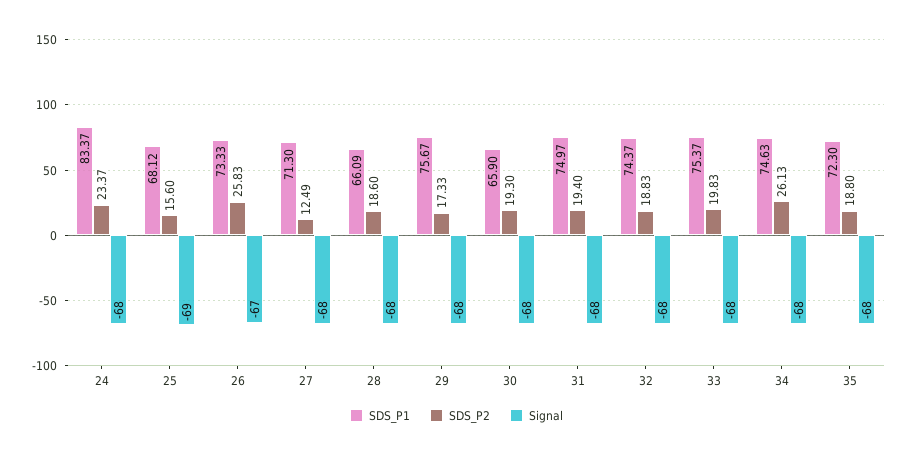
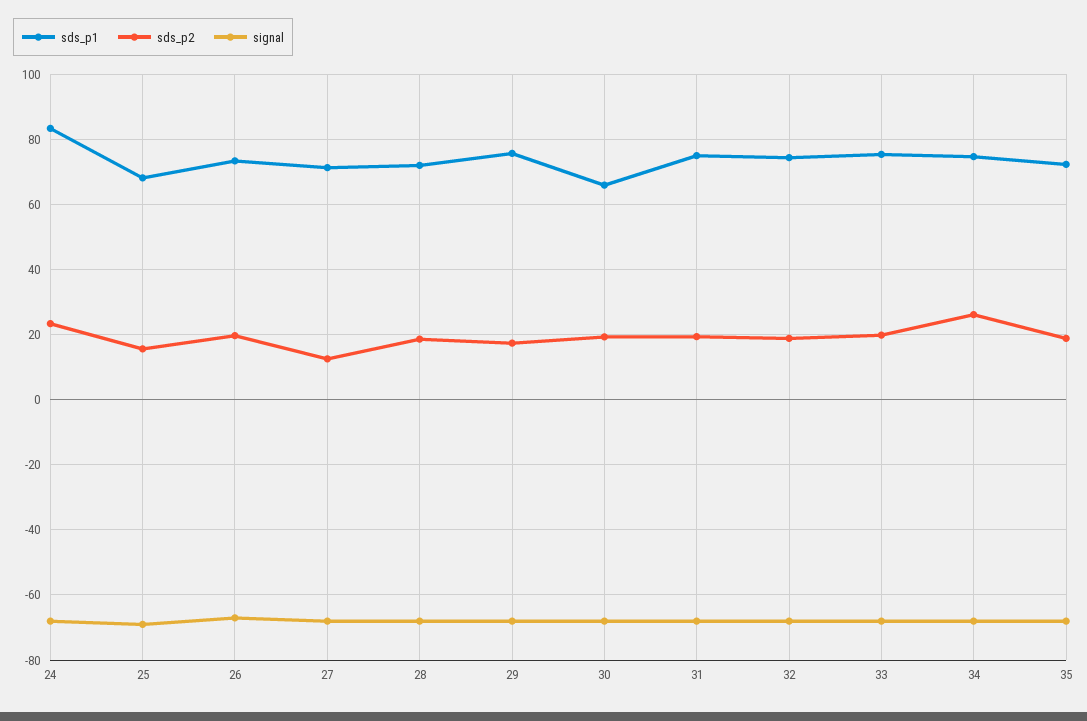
  {
    "SDS_P1": {
      "24": 83.37,
      "25": 68.12,
      "26": 73.33,
      "27": 71.3,
-     "28": 66.09,
+     "28": 72,
      "29": 75.67,
      "30": 65.9,
      "31": 74.97,
      "32": 74.37,
      "33": 75.37,
      "34": 74.63,
      "35": 72.3
    },
    "SDS_P2": {
      "24": 23.37,
      "25": 15.6,
-     "26": 25.83,
+     "26": 20,
      "27": 12.49,
      "28": 18.6,
      "29": 17.33,
      "30": 19.3,
      "31": 19.4,
      "32": 18.83,
      "33": 19.83,
      "34": 26.13,
      "35": 18.8
    },
    "Signal": {
      "24": -68,
      "25": -69,
      "26": -67,
      "27": -68,
      "28": -68,
      "29": -68,
      "30": -68,
      "31": -68,
      "32": -68,
      "33": -68,
      "34": -68,
      "35": -68
    }
  }

